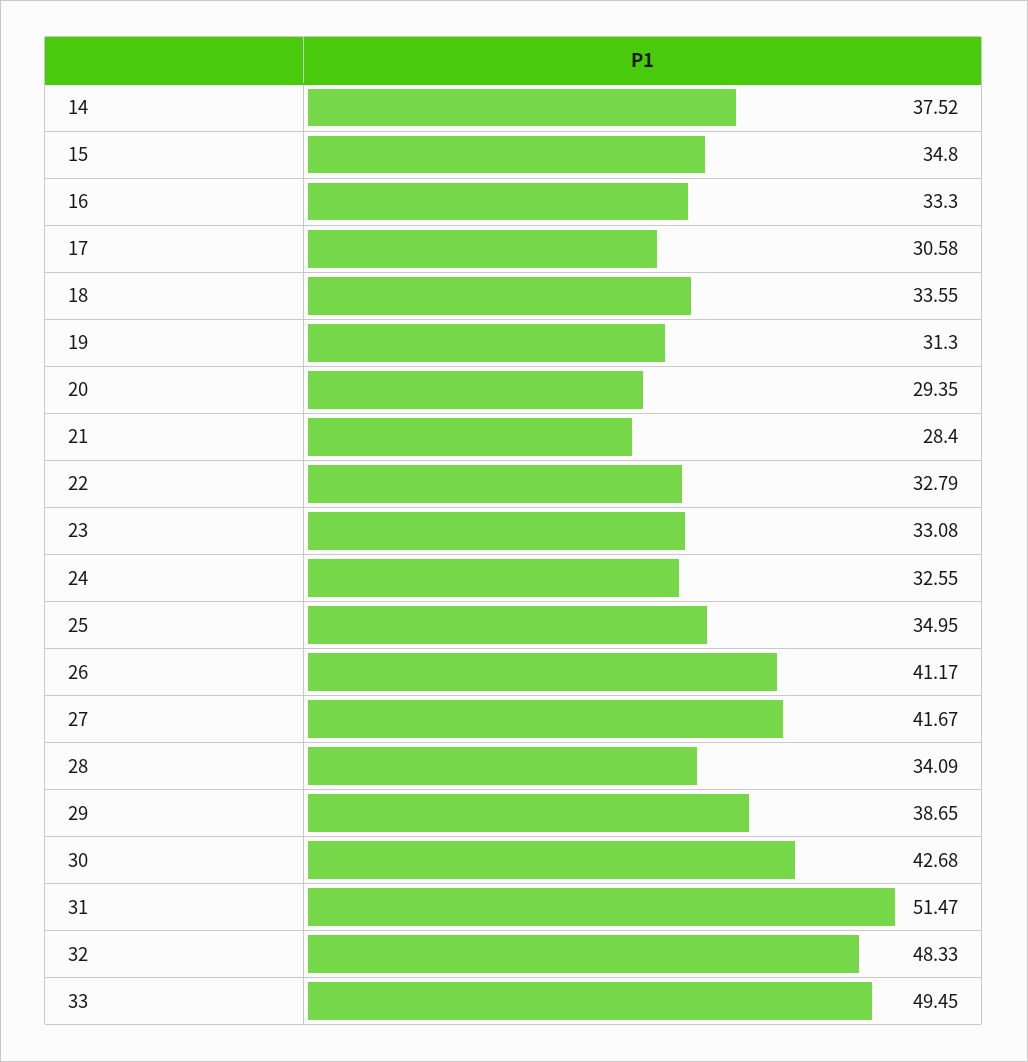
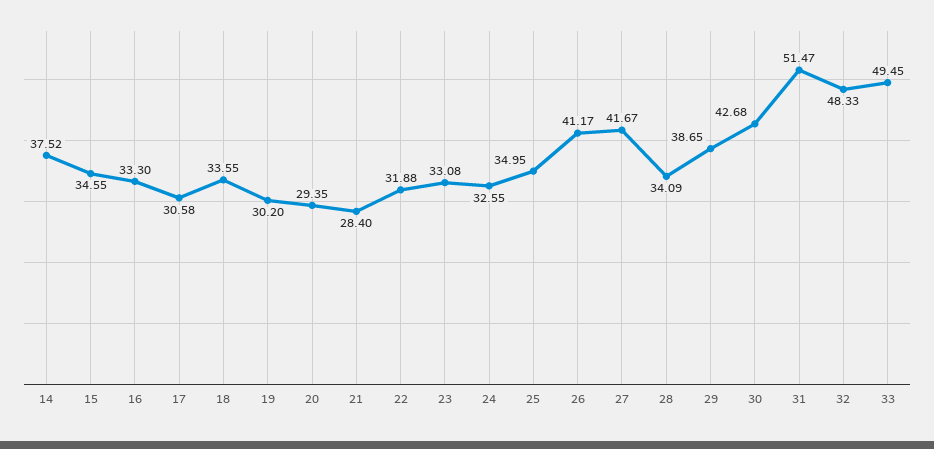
  {
    "14": 37.52,
-   "15": 34.8,
+   "15": 34.55,
    "16": 33.3,
    "17": 30.58,
    "18": 33.55,
-   "19": 31.3,
+   "19": 30.2,
    "20": 29.35,
    "21": 28.4,
-   "22": 32.79,
+   "22": 31.88,
    "23": 33.08,
    "24": 32.55,
    "25": 34.95,
    "26": 41.17,
    "27": 41.67,
    "28": 34.09,
    "29": 38.65,
    "30": 42.68,
    "31": 51.47,
    "32": 48.33,
    "33": 49.45
  }

